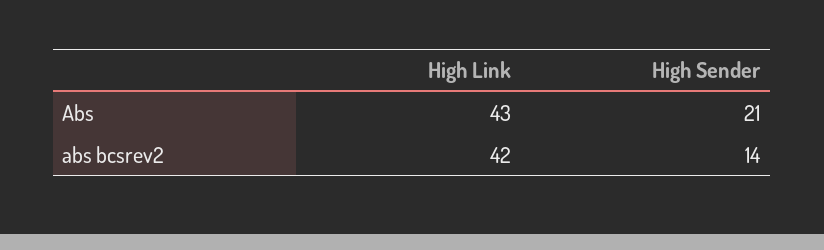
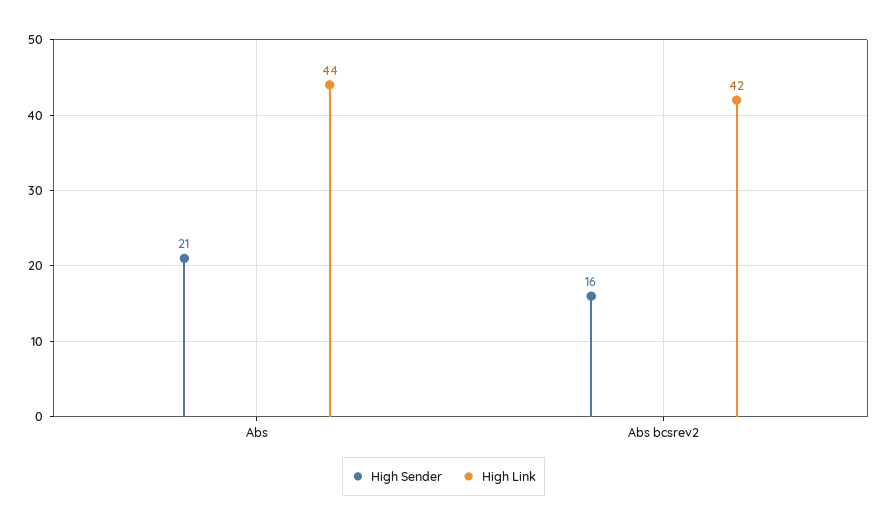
  {
    "High Link": {
-     "Abs": 43,
+     "Abs": 44,
      "abs bcsrev2": 42
    },
    "High Sender": {
      "Abs": 21,
-     "abs bcsrev2": 14
+     "abs bcsrev2": 16
    }
  }

